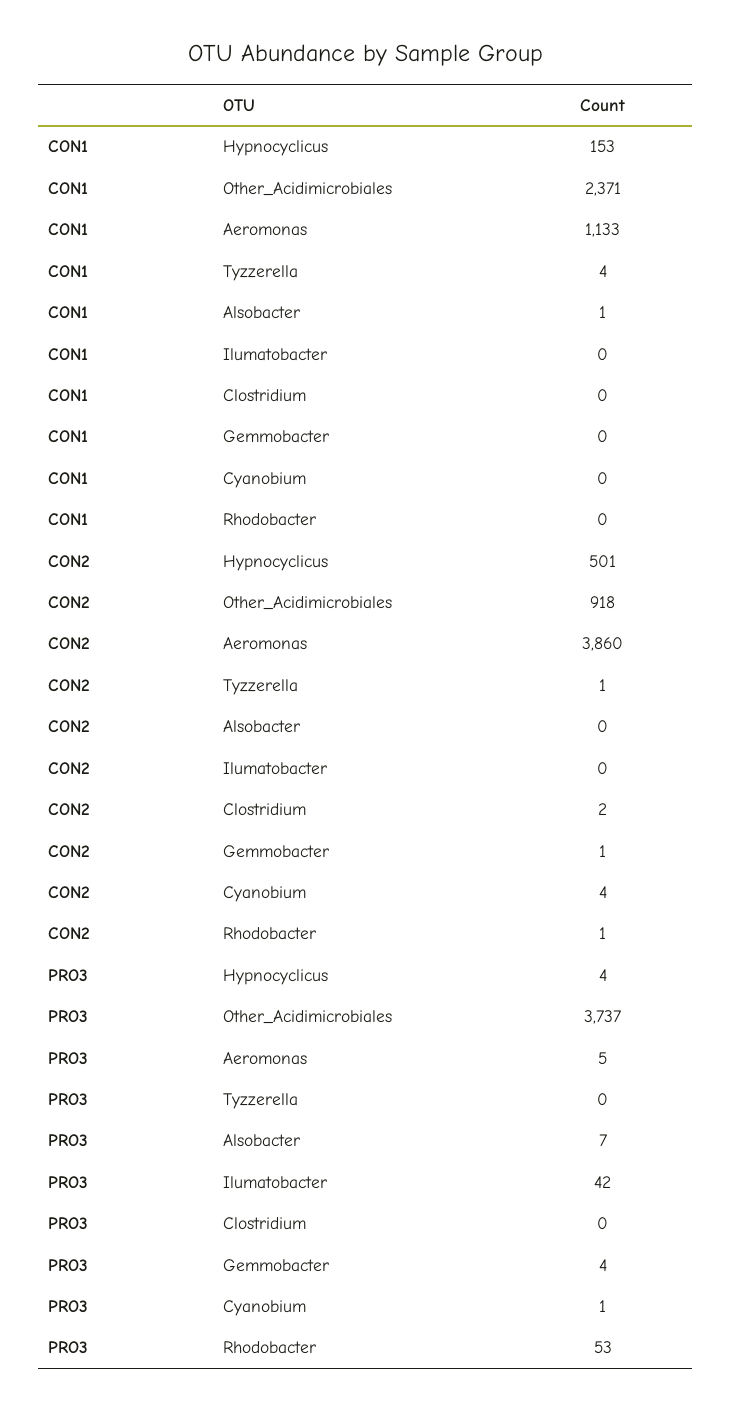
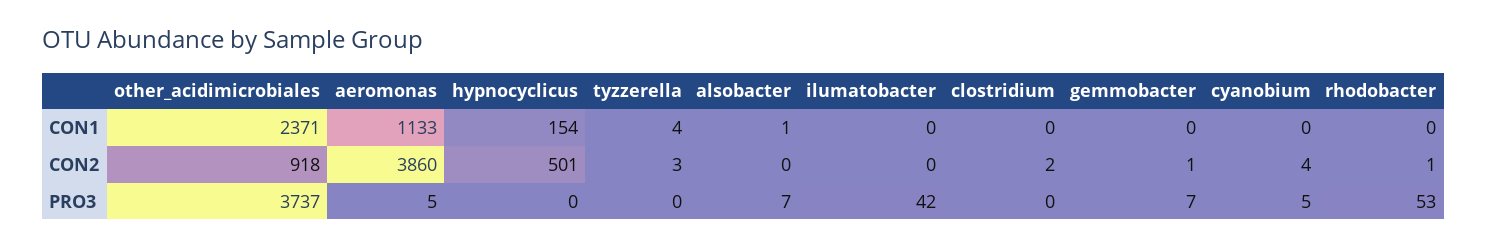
  {
    "CON1": {
-     "Hypnocyclicus": 153,
+     "Hypnocyclicus": 154,
      "Other_Acidimicrobiales": 2371,
      "Aeromonas": 1133,
      "Tyzzerella": 4,
      "Alsobacter": 1,
      "Ilumatobacter": 0,
      "Clostridium": 0,
      "Gemmobacter": 0,
      "Cyanobium": 0,
      "Rhodobacter": 0
    },
    "CON2": {
      "Hypnocyclicus": 501,
      "Other_Acidimicrobiales": 918,
      "Aeromonas": 3860,
-     "Tyzzerella": 1,
+     "Tyzzerella": 3,
      "Alsobacter": 0,
      "Ilumatobacter": 0,
      "Clostridium": 2,
      "Gemmobacter": 1,
      "Cyanobium": 4,
      "Rhodobacter": 1
    },
    "PRO3": {
-     "Hypnocyclicus": 4,
+     "Hypnocyclicus": 0,
      "Other_Acidimicrobiales": 3737,
      "Aeromonas": 5,
      "Tyzzerella": 0,
      "Alsobacter": 7,
      "Ilumatobacter": 42,
      "Clostridium": 0,
-     "Gemmobacter": 4,
+     "Gemmobacter": 7,
-     "Cyanobium": 1,
+     "Cyanobium": 5,
      "Rhodobacter": 53
    }
  }

